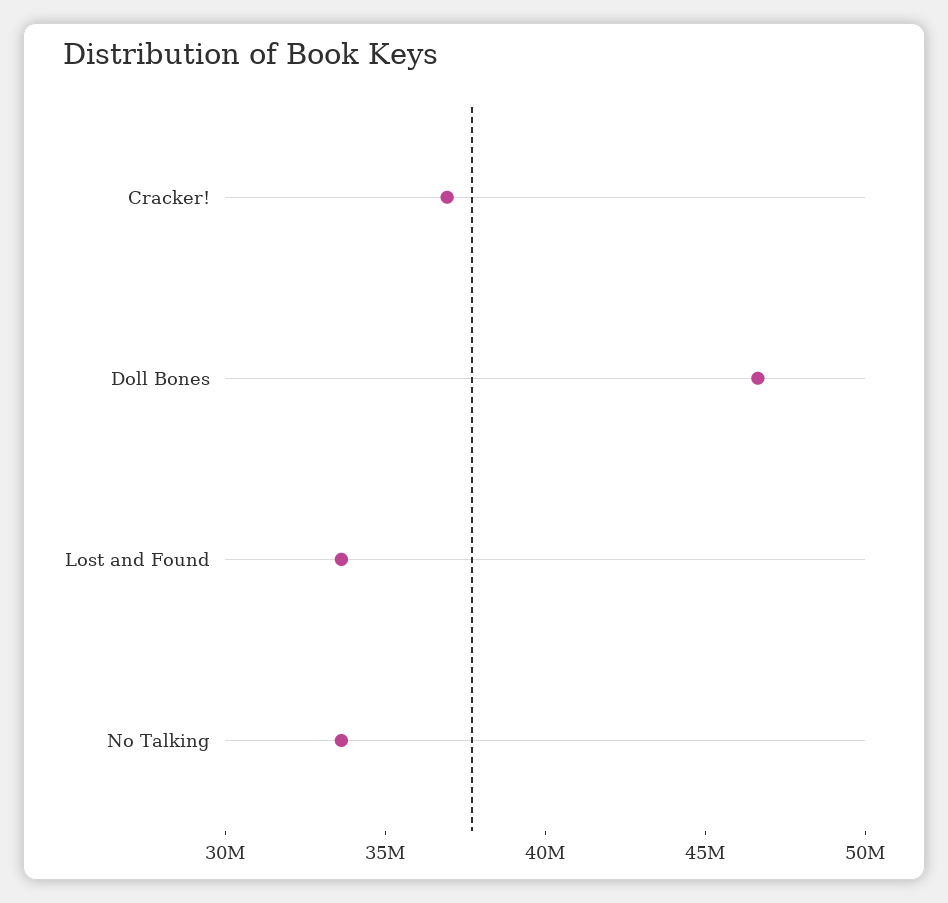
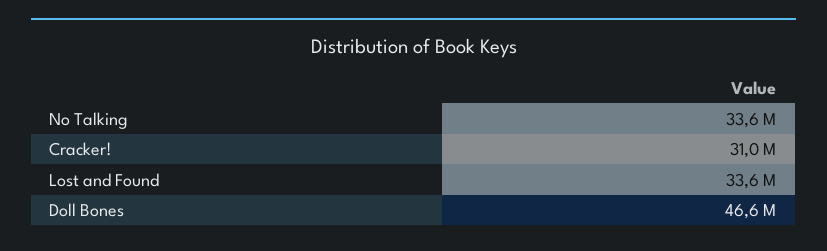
  {
-   "Cracker!": 37000000,
+   "Cracker!": 31000000,
    "Doll Bones": 46600000,
    "Lost and Found": 33600000,
    "No Talking": 33600000
  }

